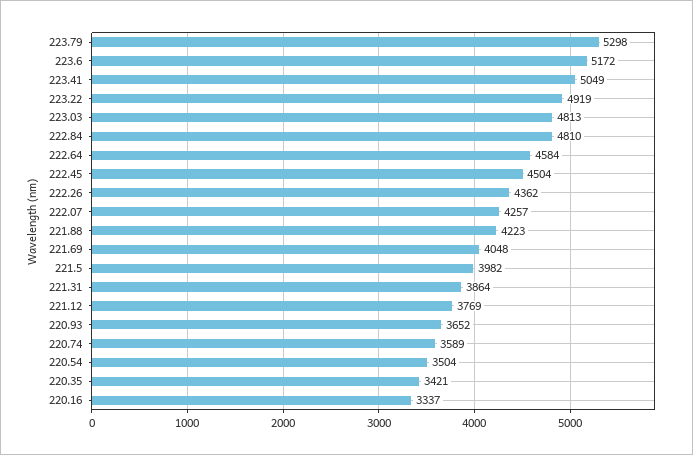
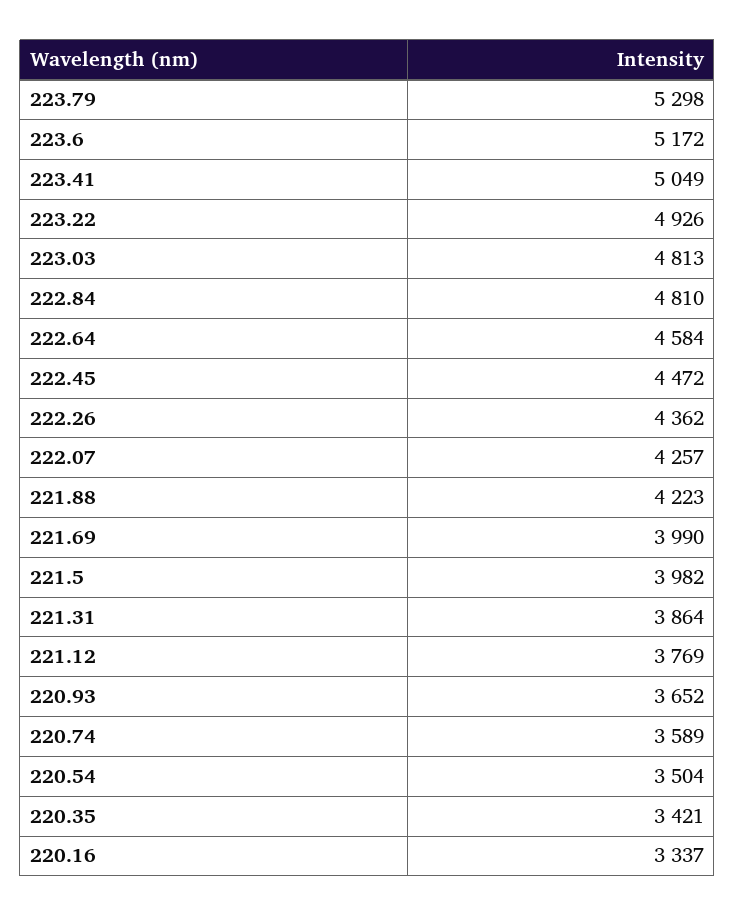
  {
    "223.79": 5298,
    "223.6": 5172,
    "223.41": 5049,
-   "223.22": 4919,
+   "223.22": 4926,
    "223.03": 4813,
    "222.84": 4810,
    "222.64": 4584,
-   "222.45": 4504,
+   "222.45": 4472,
    "222.26": 4362,
    "222.07": 4257,
    "221.88": 4223,
-   "221.69": 4048,
+   "221.69": 3990,
    "221.5": 3982,
    "221.31": 3864,
    "221.12": 3769,
    "220.93": 3652,
    "220.74": 3589,
    "220.54": 3504,
    "220.35": 3421,
    "220.16": 3337
  }

